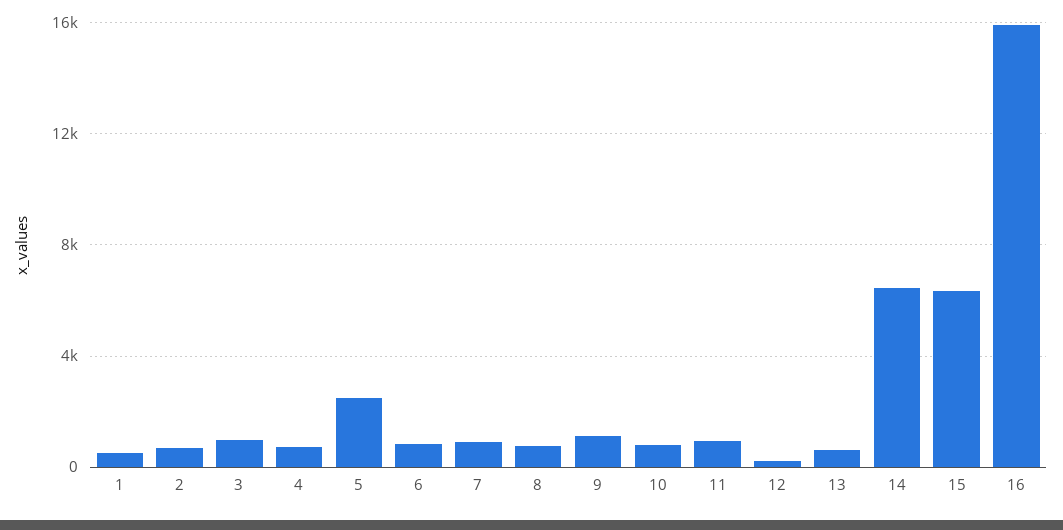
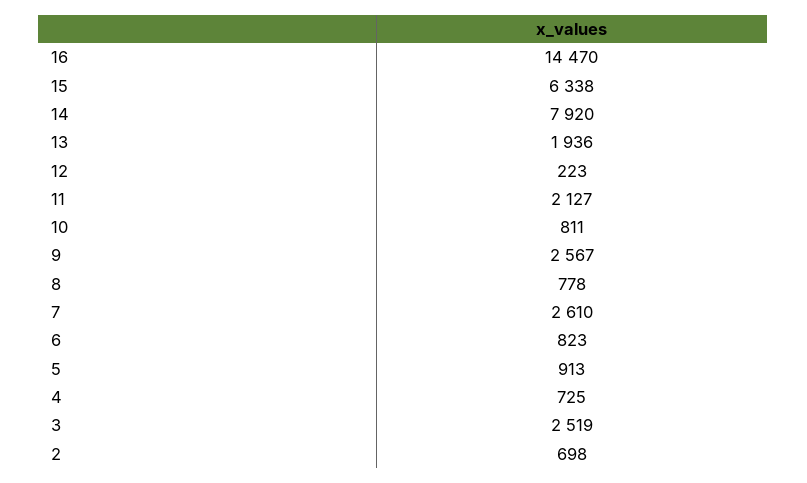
  {
-   "1": 500,
    "2": 698,
-   "3": 1000,
+   "3": 2519,
    "4": 725,
-   "5": 2500,
+   "5": 913,
    "6": 823,
-   "7": 1000,
+   "7": 2610,
    "8": 778,
-   "9": 1000,
+   "9": 2567,
    "10": 811,
-   "11": 1000,
+   "11": 2127,
    "12": 223,
-   "13": 500,
+   "13": 1936,
-   "14": 6500,
+   "14": 7920,
    "15": 6338,
-   "16": 16000
+   "16": 14470
  }

